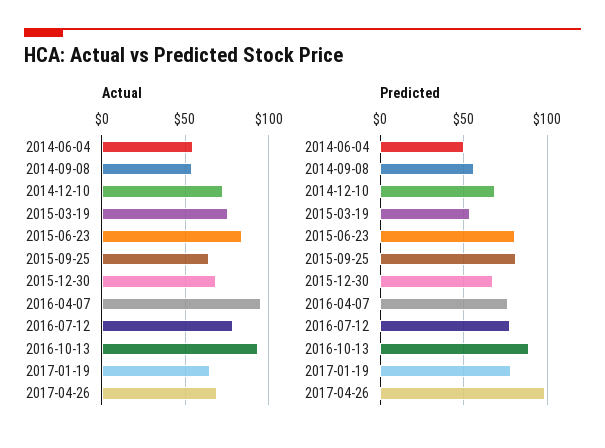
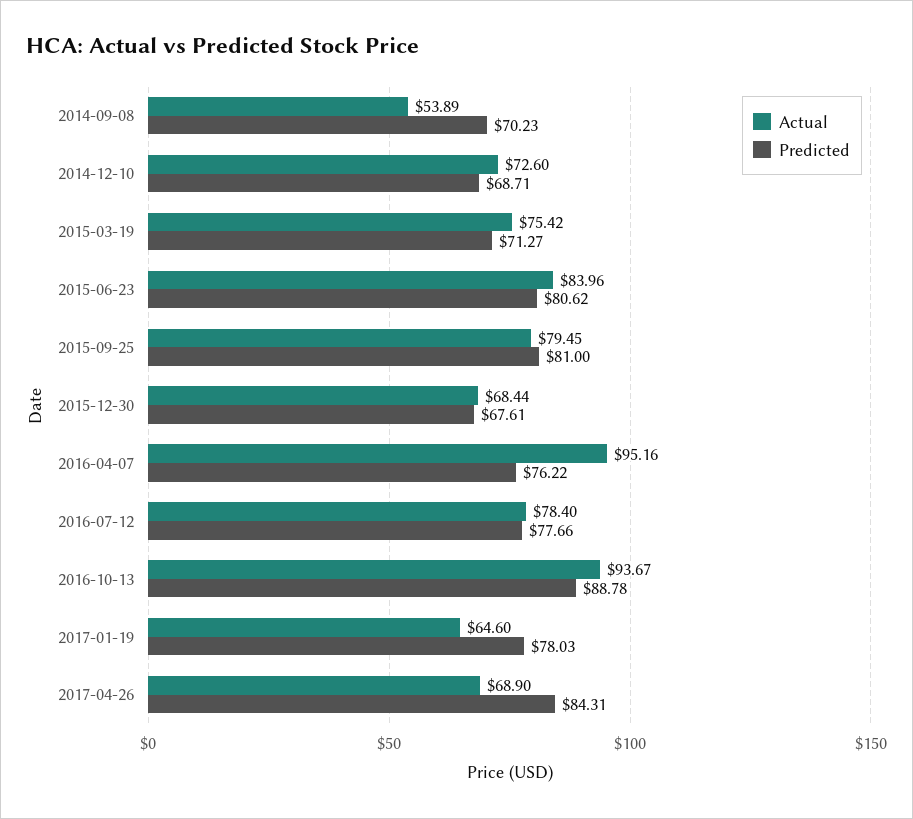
  {
    "Actual": {
-     "2014-06-04": 55,
      "2014-09-08": 53.89,
      "2014-12-10": 72.6,
      "2015-03-19": 75.42,
      "2015-06-23": 83.96,
-     "2015-09-25": 65,
+     "2015-09-25": 79.45,
      "2015-12-30": 68.44,
      "2016-04-07": 95.16,
      "2016-07-12": 78.4,
      "2016-10-13": 93.67,
      "2017-01-19": 64.6,
      "2017-04-26": 68.9
    },
    "Predicted": {
-     "2014-06-04": 50,
-     "2014-09-08": 55,
+     "2014-09-08": 70.23,
      "2014-12-10": 68.71,
-     "2015-03-19": 55,
+     "2015-03-19": 71.27,
      "2015-06-23": 80.62,
      "2015-09-25": 81,
      "2015-12-30": 67.61,
      "2016-04-07": 76.22,
      "2016-07-12": 77.66,
      "2016-10-13": 88.78,
      "2017-01-19": 78.03,
-     "2017-04-26": 100
+     "2017-04-26": 84.31
    }
  }

